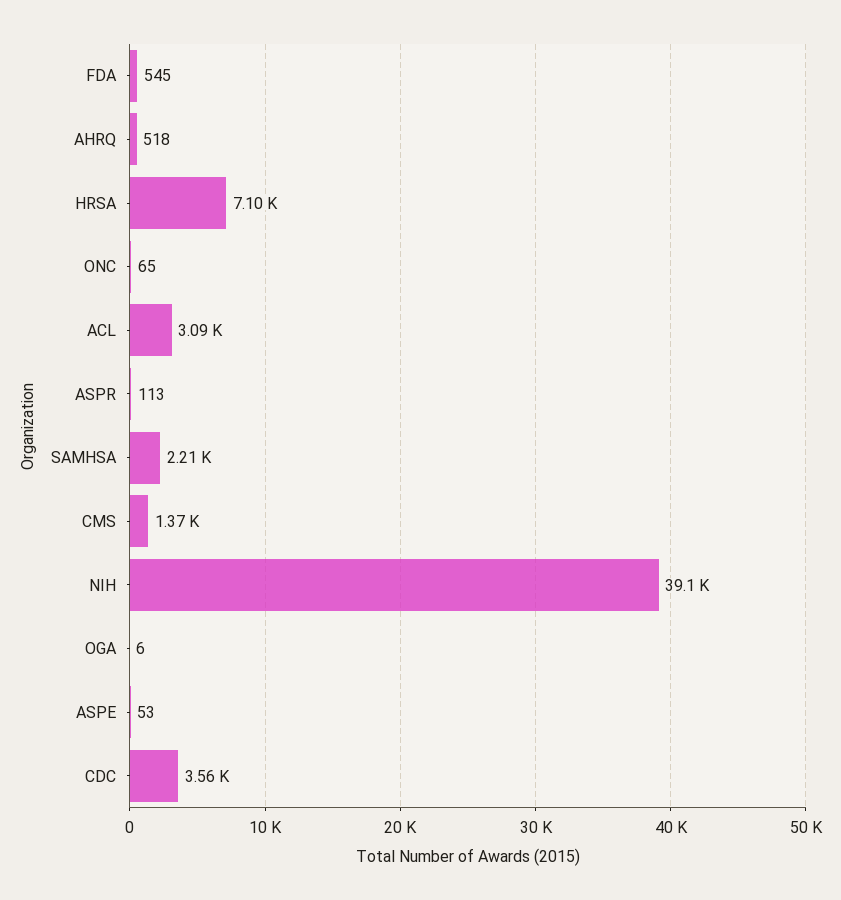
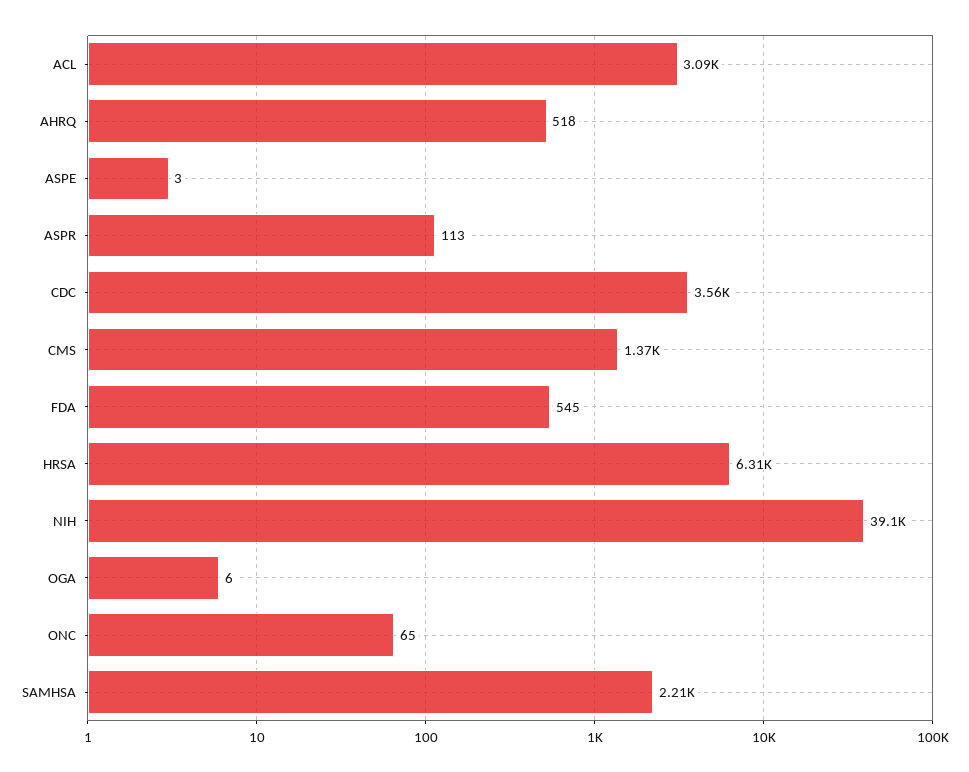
  {
    "FDA": 545,
    "AHRQ": 518,
-   "HRSA": 7100,
+   "HRSA": 6310,
    "ONC": 65,
    "ACL": 3090,
    "ASPR": 113,
    "SAMHSA": 2210,
    "CMS": 1370,
    "NIH": 39100,
    "OGA": 6,
-   "ASPE": 53,
+   "ASPE": 3,
    "CDC": 3560
  }

